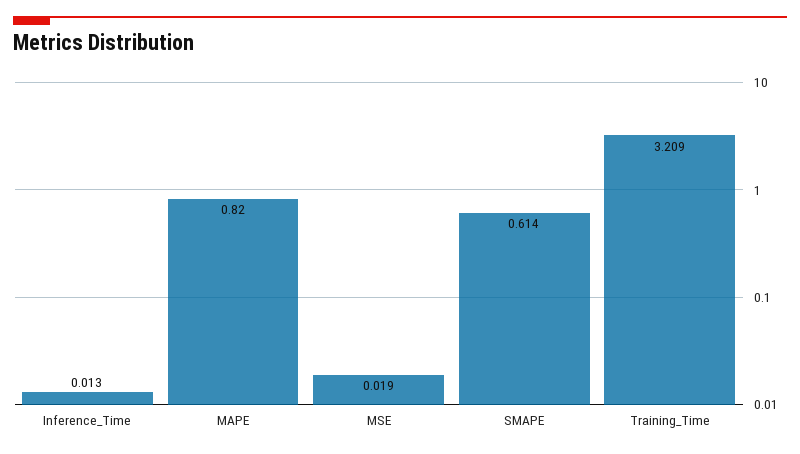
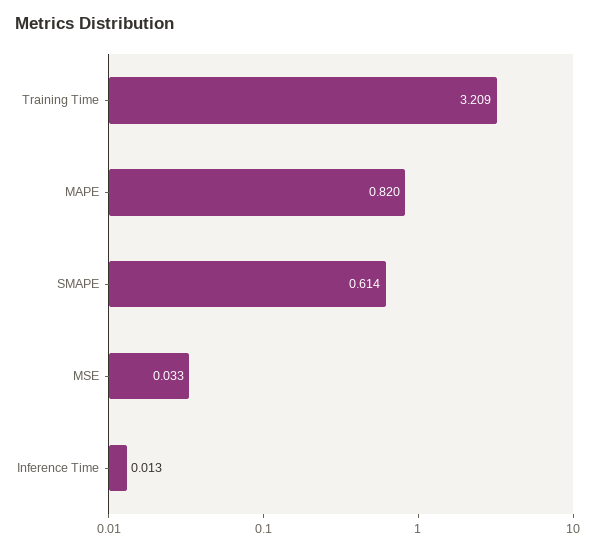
  {
    "Inference_Time": 0.013,
    "MAPE": 0.82,
-   "MSE": 0.019,
+   "MSE": 0.033,
    "SMAPE": 0.614,
    "Training_Time": 3.209
  }

